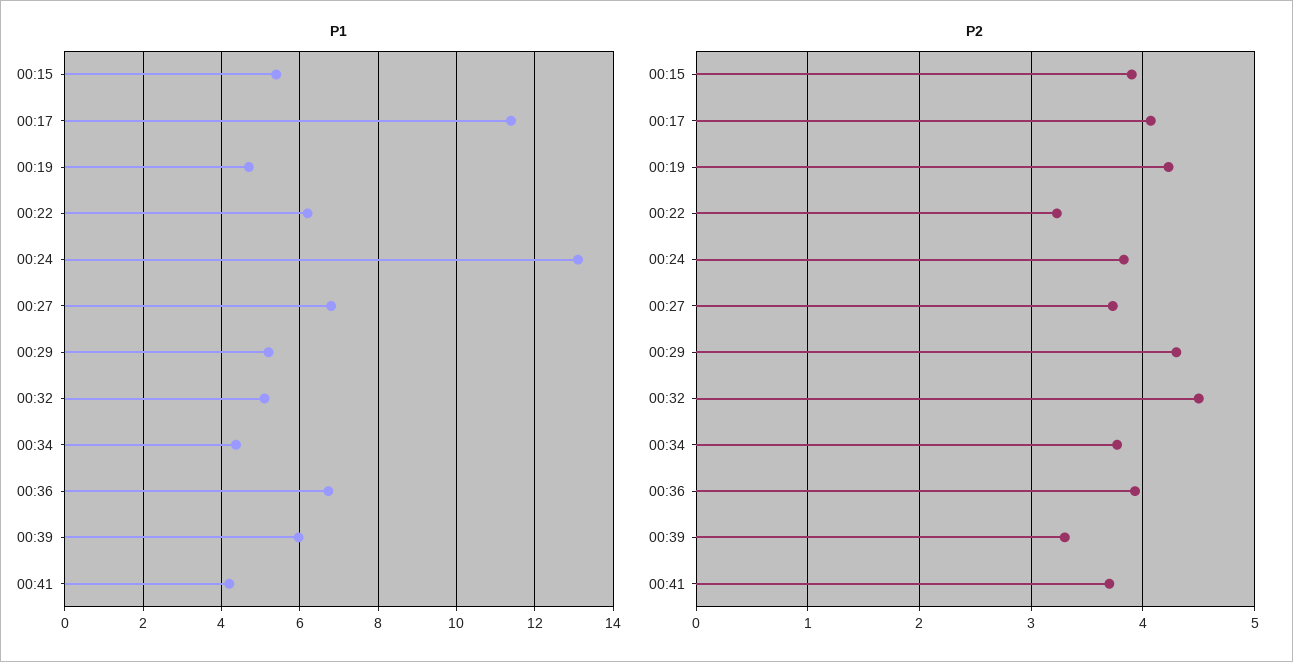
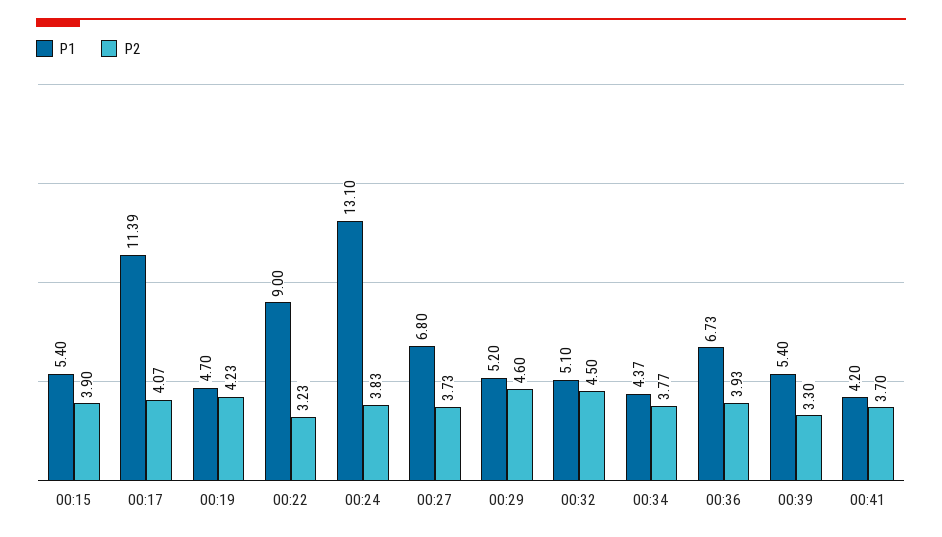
  {
    "P1": {
      "00:15": 5.4,
      "00:17": 11.39,
      "00:19": 4.7,
-     "00:22": 6.2,
+     "00:22": 9,
      "00:24": 13.1,
      "00:27": 6.8,
      "00:29": 5.2,
      "00:32": 5.1,
      "00:34": 4.37,
      "00:36": 6.73,
-     "00:39": 6,
+     "00:39": 5.4,
      "00:41": 4.2
    },
    "P2": {
      "00:15": 3.9,
      "00:17": 4.07,
      "00:19": 4.23,
      "00:22": 3.23,
      "00:24": 3.83,
      "00:27": 3.73,
-     "00:29": 4.3,
+     "00:29": 4.6,
      "00:32": 4.5,
      "00:34": 3.77,
      "00:36": 3.93,
      "00:39": 3.3,
      "00:41": 3.7
    }
  }

